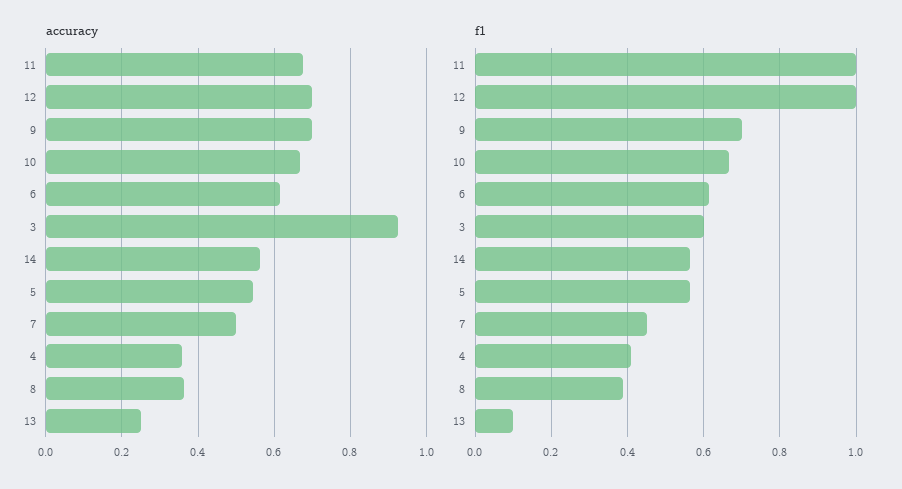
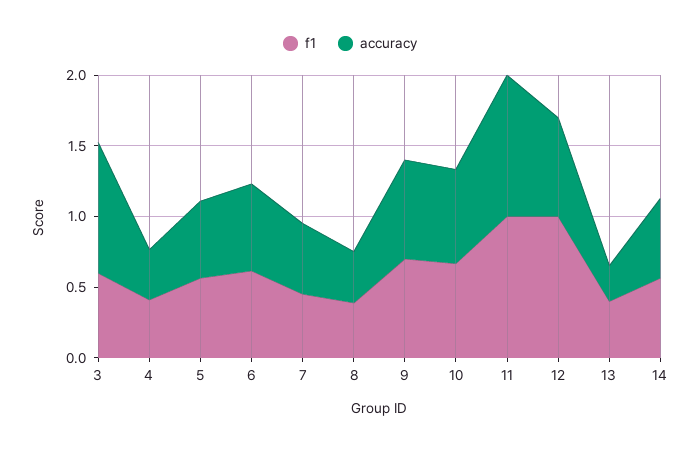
  {
    "accuracy": {
-     "11": 0.68,
+     "11": 1,
      "12": 0.7,
      "9": 0.7,
      "10": 0.66,
      "6": 0.62,
      "3": 0.92,
      "14": 0.56,
      "5": 0.54,
      "7": 0.5,
      "4": 0.36,
      "8": 0.36,
      "13": 0.26
    },
    "f1": {
      "11": 1,
      "12": 1,
      "9": 0.7,
      "10": 0.66,
      "6": 0.62,
      "3": 0.6,
      "14": 0.56,
      "5": 0.56,
      "7": 0.46,
      "4": 0.4,
      "8": 0.38,
-     "13": 0.1
+     "13": 0.4
    }
  }

